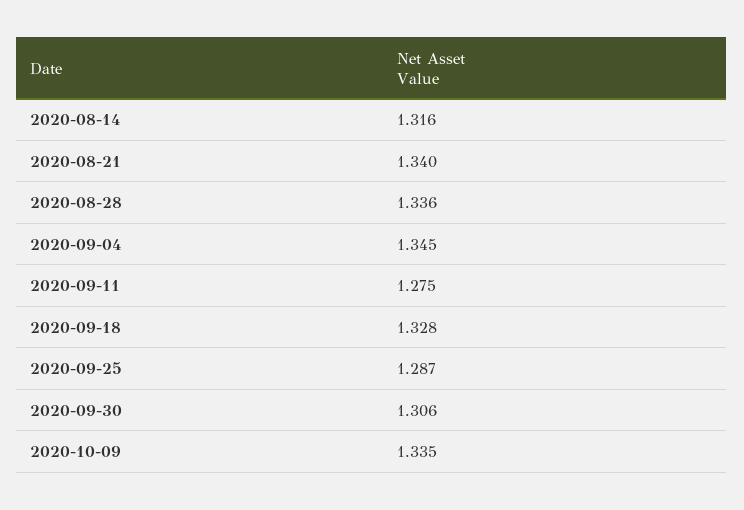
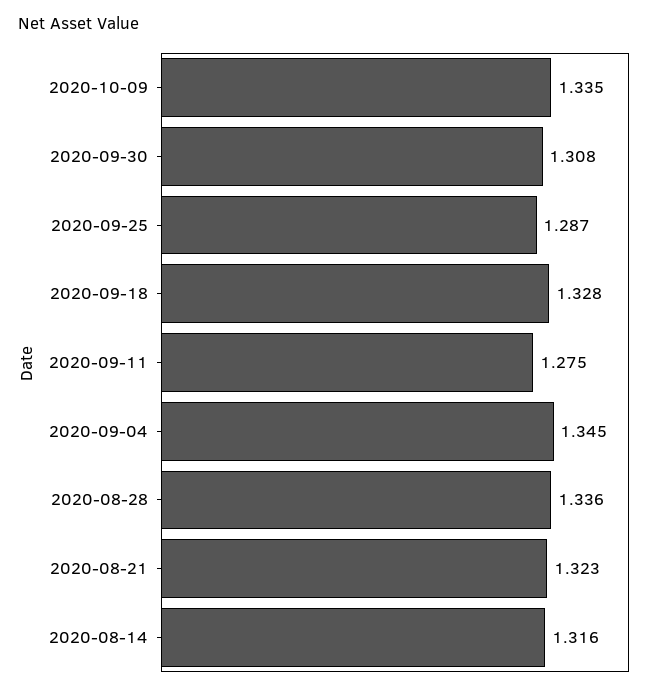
  {
    "2020-08-14": 1.316,
-   "2020-08-21": 1.34,
+   "2020-08-21": 1.323,
    "2020-08-28": 1.336,
    "2020-09-04": 1.345,
    "2020-09-11": 1.275,
    "2020-09-18": 1.328,
    "2020-09-25": 1.287,
-   "2020-09-30": 1.306,
+   "2020-09-30": 1.308,
    "2020-10-09": 1.335
  }

